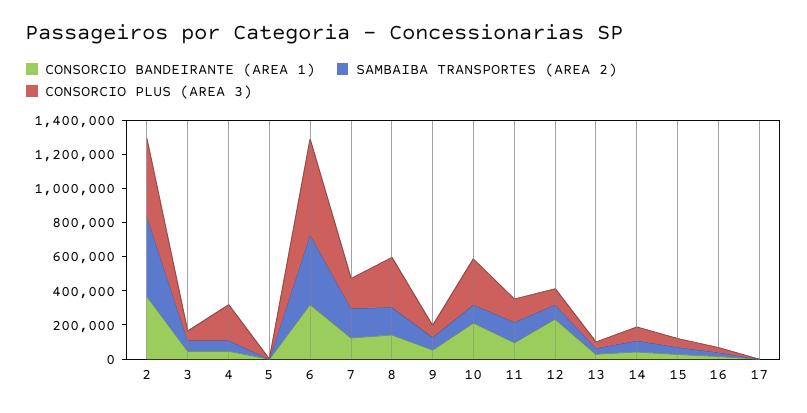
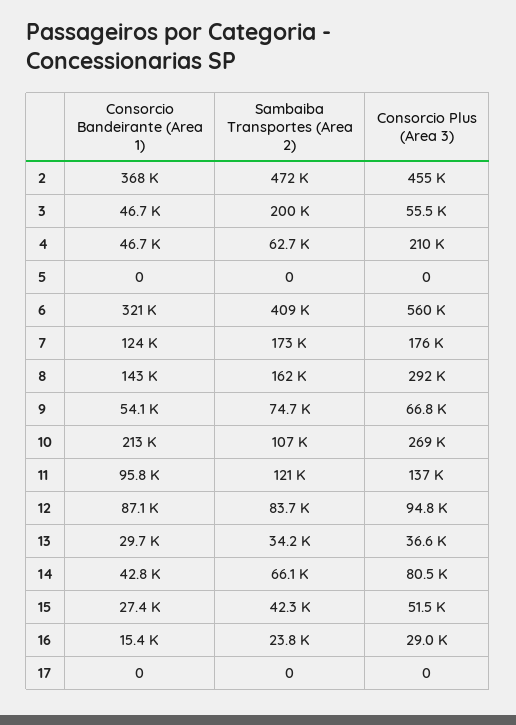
  {
    "CONSORCIO BANDEIRANTE (AREA 1)": {
      "2": 368000,
      "3": 46700,
      "4": 46700,
      "5": 0,
      "6": 321000,
      "7": 124000,
      "8": 143000,
      "9": 54100,
      "10": 213000,
      "11": 95800,
-     "12": 250000,
+     "12": 87100,
      "13": 29700,
      "14": 42800,
      "15": 27400,
      "16": 15400,
      "17": 0
    },
    "SAMBAIBA TRANSPORTES (AREA 2)": {
      "2": 472000,
-     "3": 50000,
+     "3": 200000,
      "4": 62700,
      "5": 0,
      "6": 409000,
      "7": 173000,
      "8": 162000,
      "9": 74700,
      "10": 107000,
      "11": 121000,
      "12": 83700,
      "13": 34200,
      "14": 66100,
      "15": 42300,
      "16": 23800,
      "17": 0
    },
    "CONSORCIO PLUS (AREA 3)": {
      "2": 455000,
      "3": 55500,
      "4": 210000,
      "5": 0,
      "6": 560000,
      "7": 176000,
      "8": 292000,
      "9": 66800,
      "10": 269000,
      "11": 137000,
      "12": 94800,
      "13": 36600,
      "14": 80500,
      "15": 51500,
      "16": 29000,
      "17": 0
    }
  }

